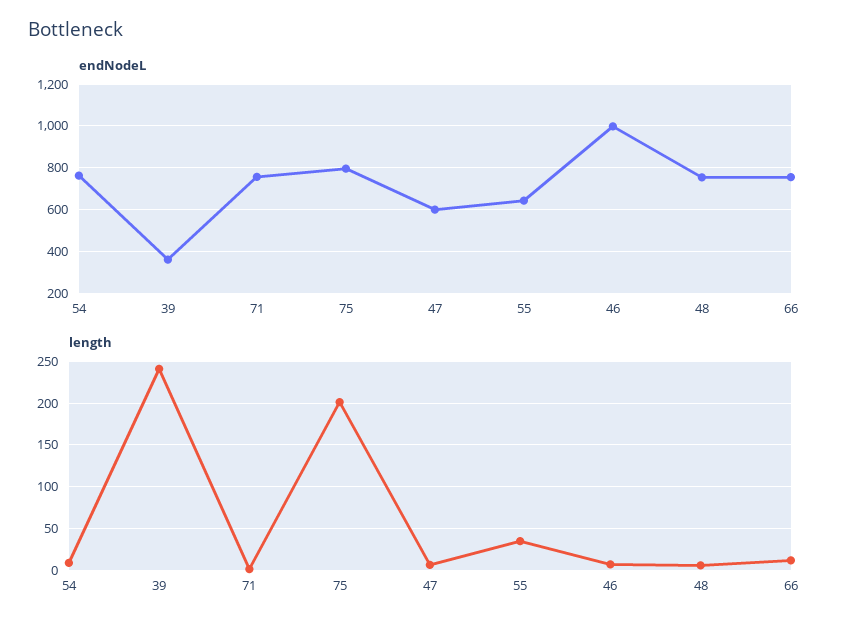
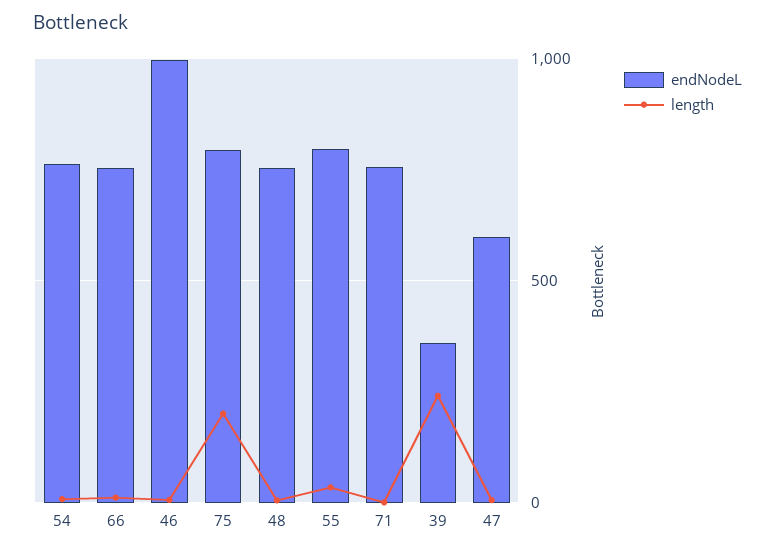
  {
    "endNodeL": {
      "54": 750,
      "39": 350,
      "71": 750,
      "75": 800,
      "47": 600,
-     "55": 650,
+     "55": 800,
      "46": 1000,
      "48": 750,
      "66": 750
    },
    "length": {
      "54": 10,
      "39": 240,
      "71": 0,
      "75": 200,
      "47": 10,
      "55": 30,
      "46": 10,
      "48": 10,
      "66": 10
    }
  }

